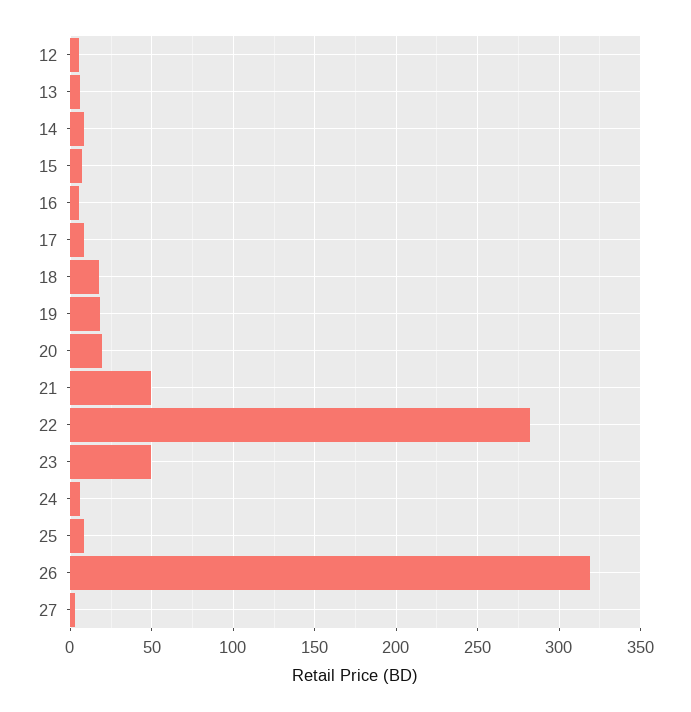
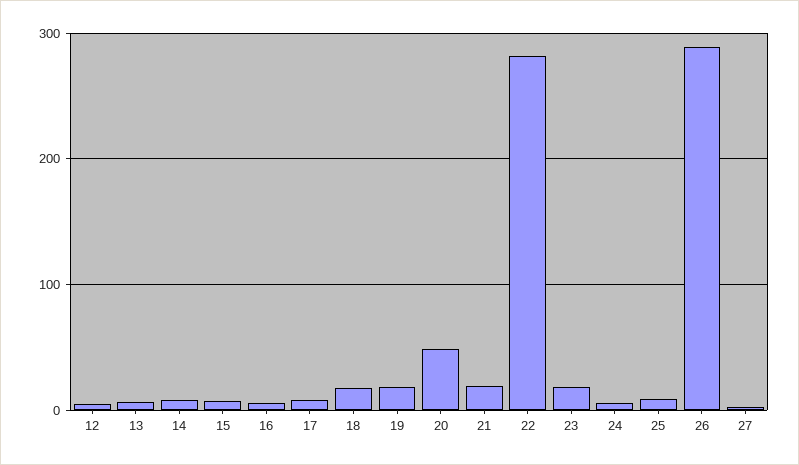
  {
    "12": 5,
    "13": 5,
    "14": 10,
    "15": 5,
    "16": 5,
    "17": 10,
    "18": 20,
    "19": 20,
-   "20": 20,
+   "20": 50,
-   "21": 50,
+   "21": 20,
    "22": 280,
-   "23": 50,
+   "23": 20,
    "24": 5,
    "25": 10,
-   "26": 320,
+   "26": 290,
    "27": 5
  }

